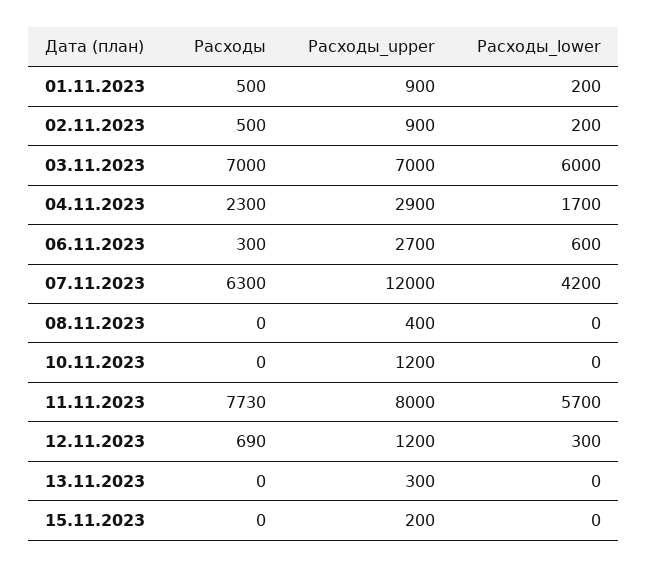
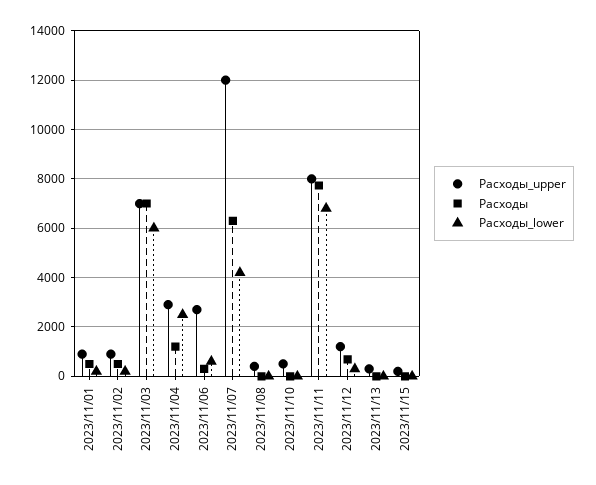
  {
    "Расходы": {
      "01.11.2023": 500,
      "02.11.2023": 500,
      "03.11.2023": 7000,
-     "04.11.2023": 2300,
+     "04.11.2023": 1250,
      "06.11.2023": 300,
      "07.11.2023": 6300,
      "08.11.2023": 0,
      "10.11.2023": 0,
      "11.11.2023": 7730,
      "12.11.2023": 690,
      "13.11.2023": 0,
      "15.11.2023": 0
    },
    "Расходы_upper": {
      "01.11.2023": 900,
      "02.11.2023": 900,
      "03.11.2023": 7000,
      "04.11.2023": 2900,
      "06.11.2023": 2700,
      "07.11.2023": 12000,
      "08.11.2023": 400,
-     "10.11.2023": 1200,
+     "10.11.2023": 500,
      "11.11.2023": 8000,
      "12.11.2023": 1200,
      "13.11.2023": 300,
      "15.11.2023": 200
    },
    "Расходы_lower": {
      "01.11.2023": 200,
      "02.11.2023": 200,
      "03.11.2023": 6000,
-     "04.11.2023": 1700,
+     "04.11.2023": 2500,
      "06.11.2023": 600,
      "07.11.2023": 4200,
      "08.11.2023": 0,
      "10.11.2023": 0,
-     "11.11.2023": 5700,
+     "11.11.2023": 6750,
      "12.11.2023": 300,
      "13.11.2023": 0,
      "15.11.2023": 0
    }
  }

